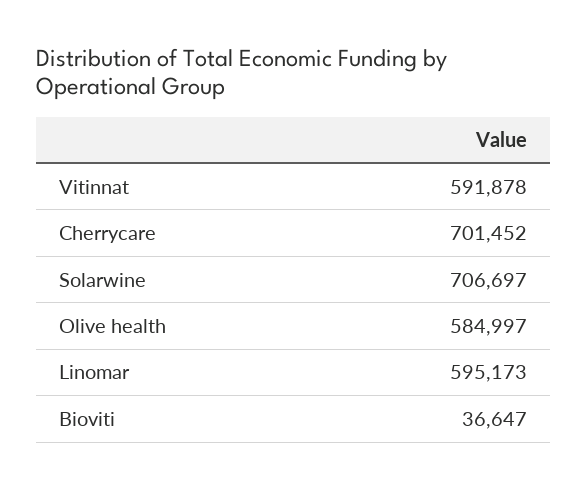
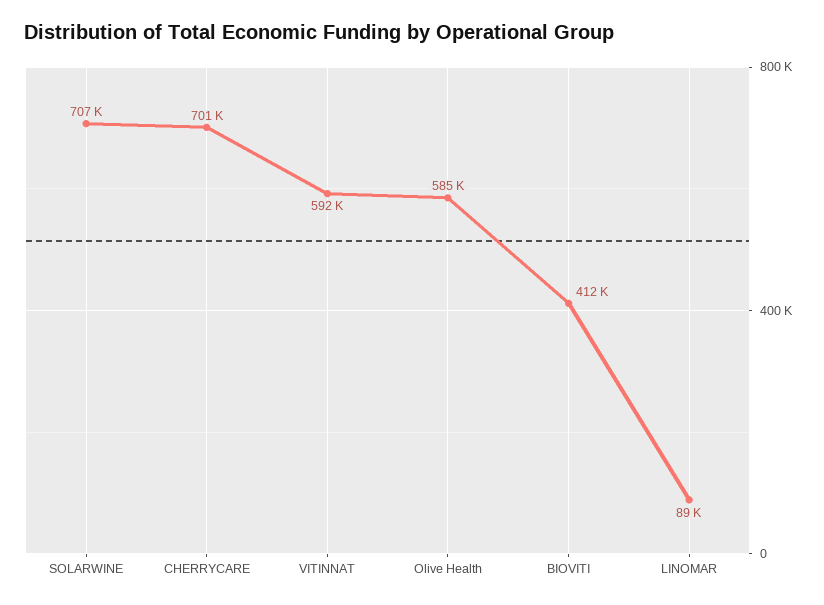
  {
    "Vitinnat": 591878,
    "Cherrycare": 701452,
    "Solarwine": 706697,
    "Olive health": 584997,
-   "Linomar": 595173,
+   "Linomar": 89000,
-   "Bioviti": 36647
+   "Bioviti": 412000
  }

